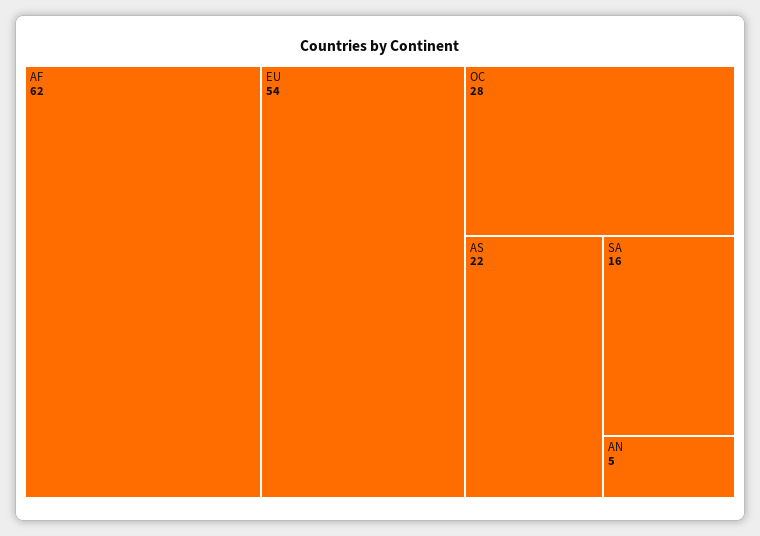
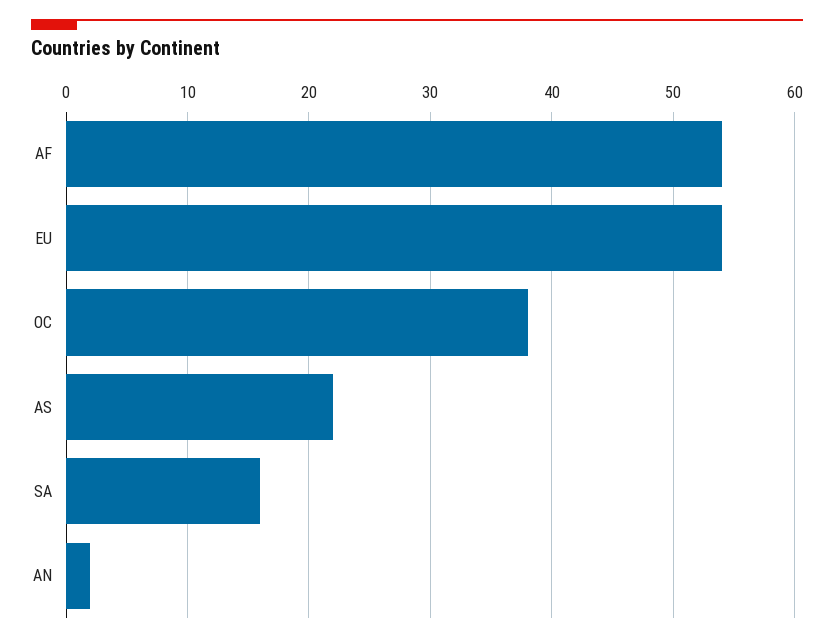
  {
-   "AF": 62,
+   "AF": 54,
    "EU": 54,
-   "OC": 28,
+   "OC": 38,
    "AS": 22,
    "SA": 16,
-   "AN": 5
+   "AN": 2
  }

